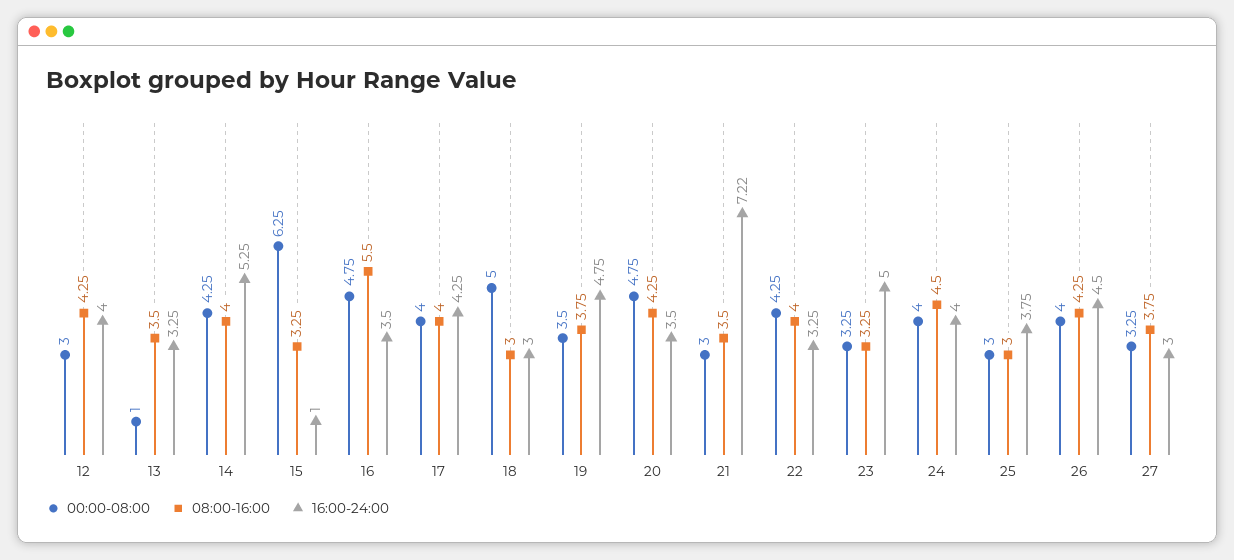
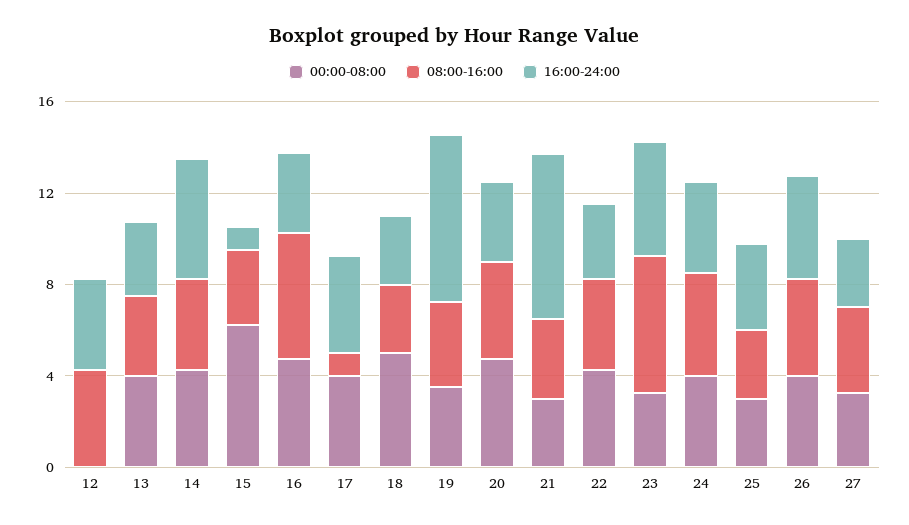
  {
    "00:00-08:00": {
-     "12": 3,
+     "12": 0,
-     "13": 1,
+     "13": 4,
      "14": 4.25,
      "15": 6.25,
      "16": 4.75,
      "17": 4,
      "18": 5,
      "19": 3.5,
      "20": 4.75,
      "21": 3,
      "22": 4.25,
      "23": 3.25,
      "24": 4,
      "25": 3,
      "26": 4,
      "27": 3.25
    },
    "08:00-16:00": {
      "12": 4.25,
      "13": 3.5,
      "14": 4,
      "15": 3.25,
      "16": 5.5,
-     "17": 4,
+     "17": 1,
      "18": 3,
      "19": 3.75,
      "20": 4.25,
      "21": 3.5,
      "22": 4,
-     "23": 3.25,
+     "23": 6,
      "24": 4.5,
      "25": 3,
      "26": 4.25,
      "27": 3.75
    },
    "16:00-24:00": {
      "12": 4,
      "13": 3.25,
      "14": 5.25,
      "15": 1,
      "16": 3.5,
      "17": 4.25,
      "18": 3,
-     "19": 4.75,
+     "19": 7,
      "20": 3.5,
      "21": 7.22,
      "22": 3.25,
      "23": 5,
      "24": 4,
      "25": 3.75,
      "26": 4.5,
      "27": 3
    }
  }

